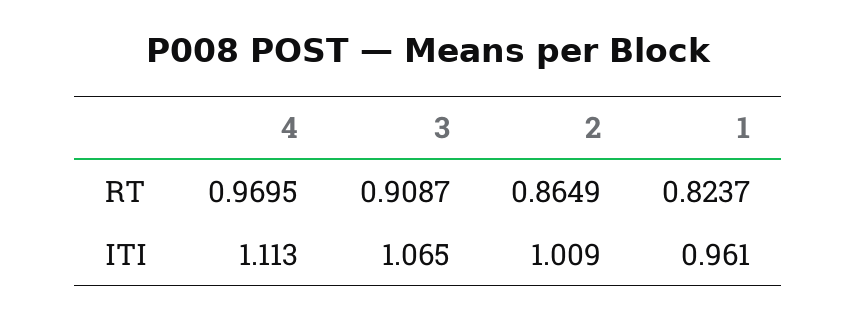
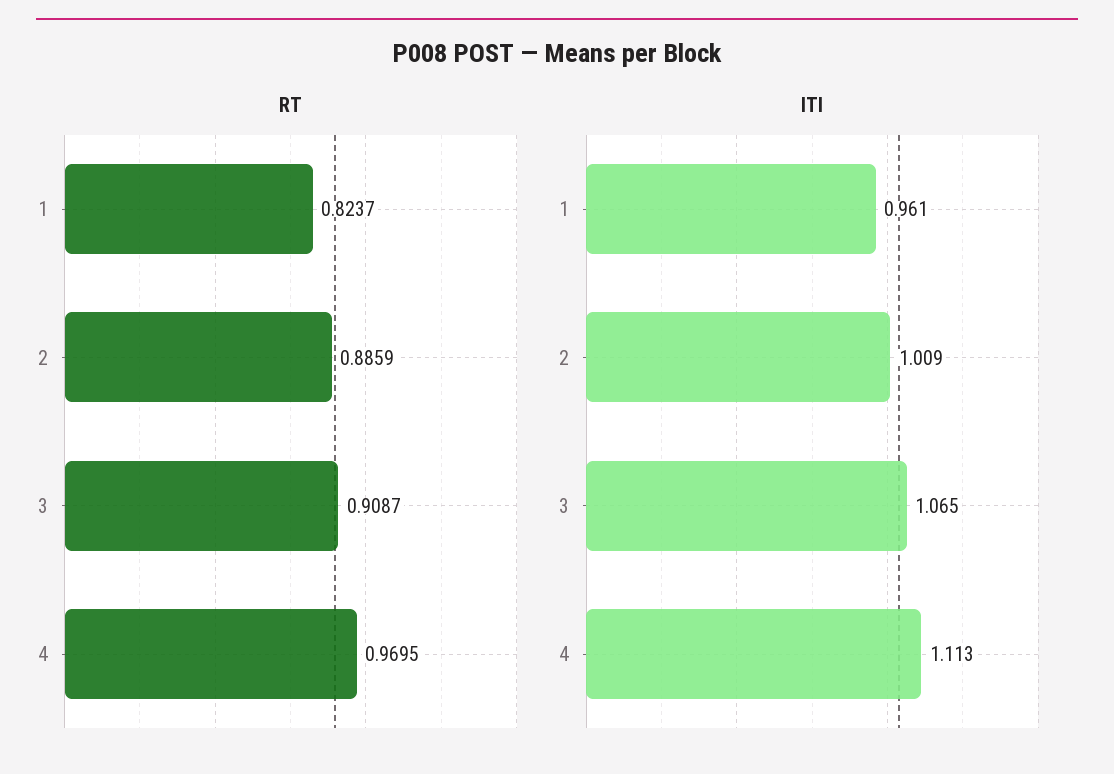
  {
    "RT": {
      "4": 0.9695,
      "3": 0.9087,
-     "2": 0.8649,
+     "2": 0.8859,
      "1": 0.8237
    },
    "ITI": {
      "4": 1.113,
      "3": 1.065,
      "2": 1.009,
      "1": 0.961
    }
  }

